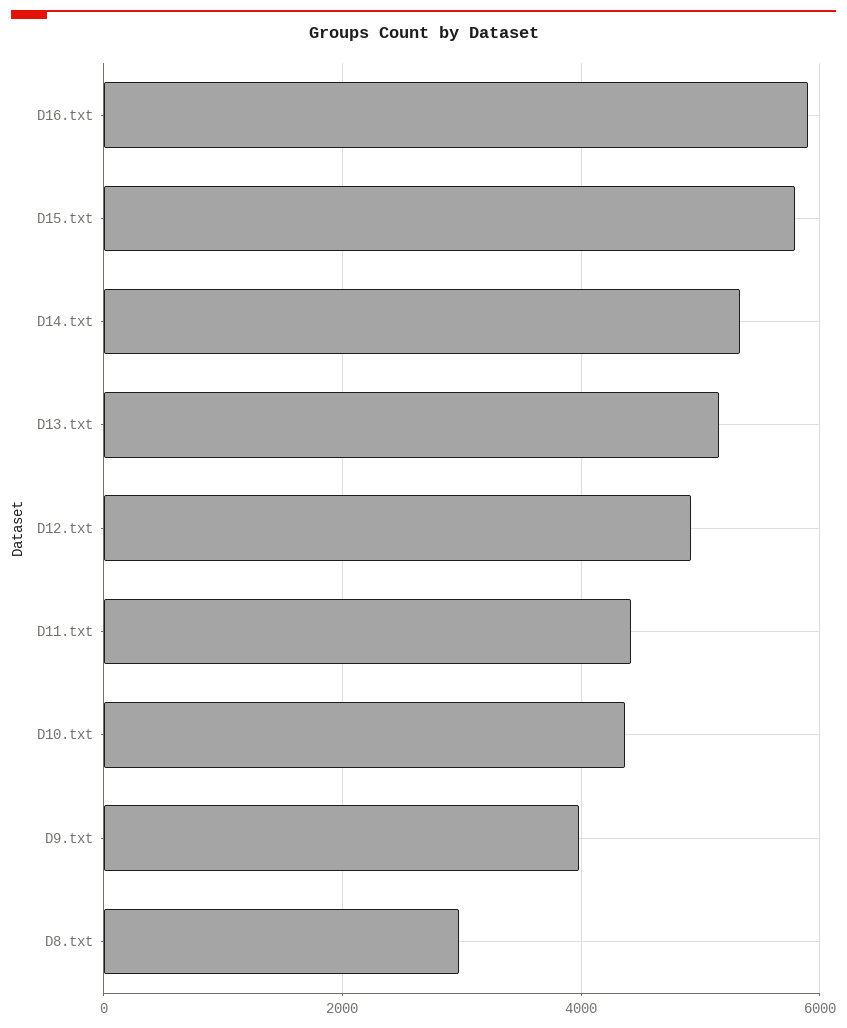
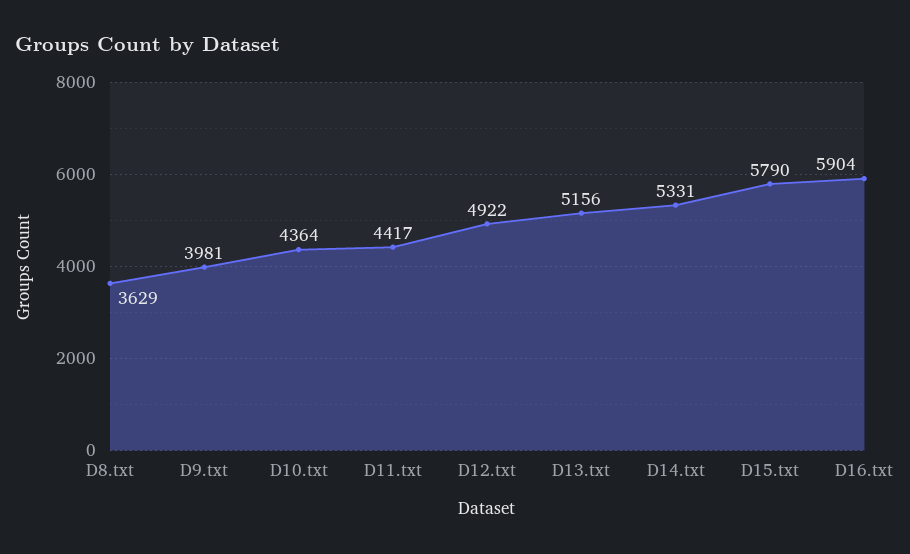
  {
    "D16.txt": 5904,
    "D15.txt": 5790,
    "D14.txt": 5331,
    "D13.txt": 5156,
    "D12.txt": 4922,
    "D11.txt": 4417,
    "D10.txt": 4364,
    "D9.txt": 3981,
-   "D8.txt": 3000
+   "D8.txt": 3629
  }

